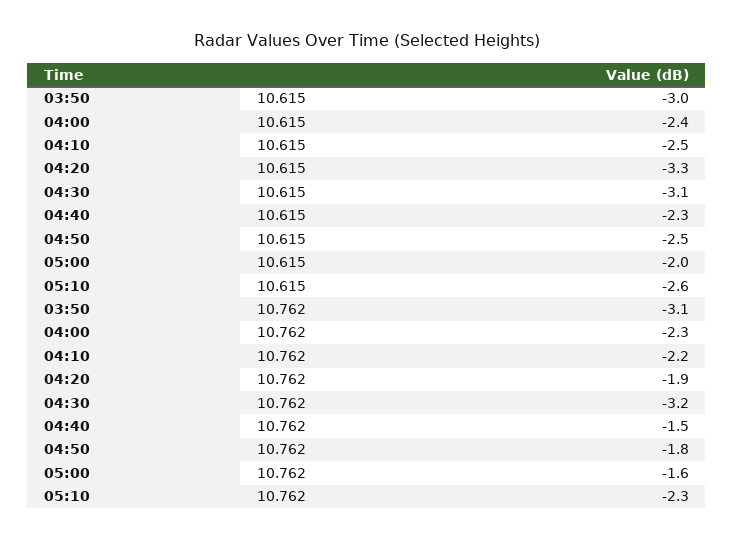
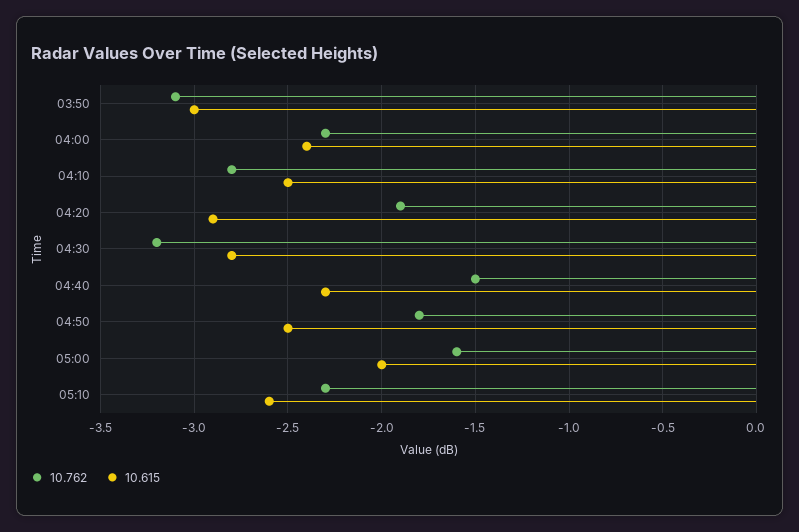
  {
    "10.615": {
      "03:50": -3,
      "04:00": -2.4,
      "04:10": -2.5,
-     "04:20": -3.3,
+     "04:20": -2.9,
-     "04:30": -3.1,
+     "04:30": -2.8,
      "04:40": -2.3,
      "04:50": -2.5,
      "05:00": -2,
      "05:10": -2.6
    },
    "10.762": {
      "03:50": -3.1,
      "04:00": -2.3,
-     "04:10": -2.2,
+     "04:10": -2.8,
      "04:20": -1.9,
      "04:30": -3.2,
      "04:40": -1.5,
      "04:50": -1.8,
      "05:00": -1.6,
      "05:10": -2.3
    }
  }

